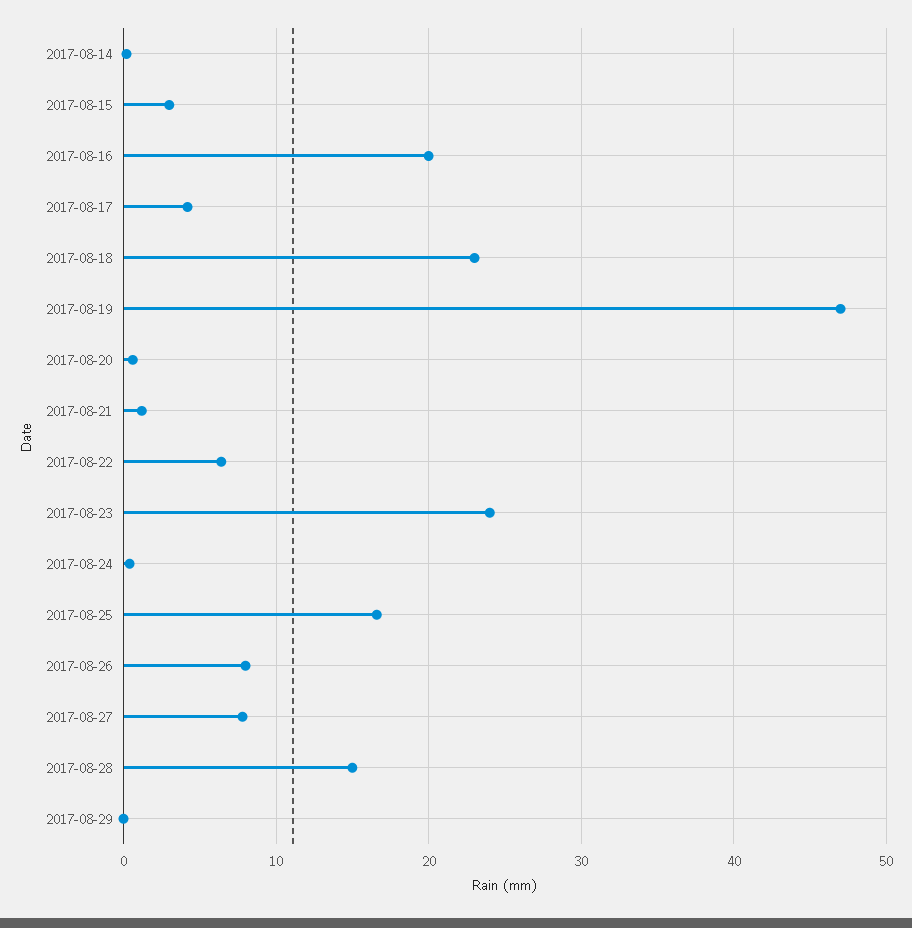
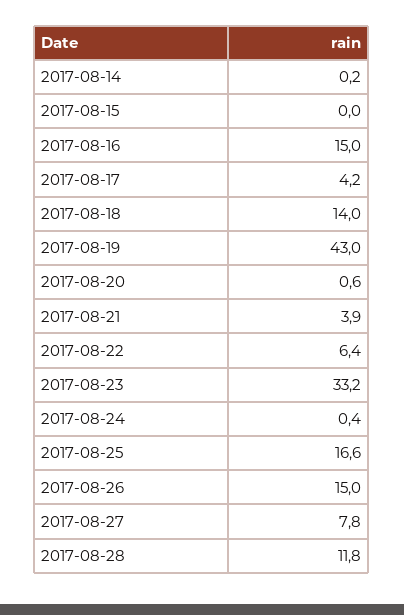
  {
    "2017-08-14": 0.2,
-   "2017-08-15": 3,
+   "2017-08-15": 0,
-   "2017-08-16": 20,
+   "2017-08-16": 15,
    "2017-08-17": 4.2,
-   "2017-08-18": 23,
+   "2017-08-18": 14,
-   "2017-08-19": 47,
+   "2017-08-19": 43,
    "2017-08-20": 0.6,
-   "2017-08-21": 1,
+   "2017-08-21": 3.9,
    "2017-08-22": 6.4,
-   "2017-08-23": 24,
+   "2017-08-23": 33.2,
    "2017-08-24": 0.4,
    "2017-08-25": 16.6,
-   "2017-08-26": 8,
+   "2017-08-26": 15,
    "2017-08-27": 7.8,
-   "2017-08-28": 15,
+   "2017-08-28": 11.8
-   "2017-08-29": 0
  }

